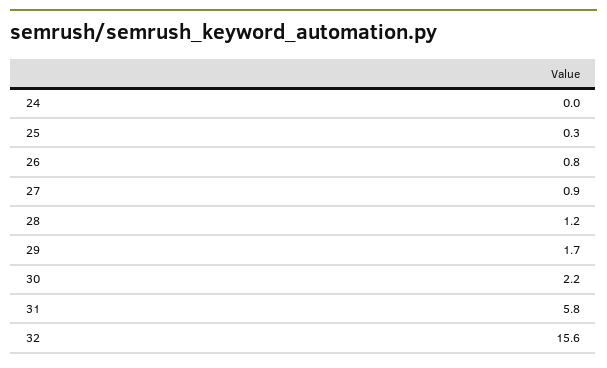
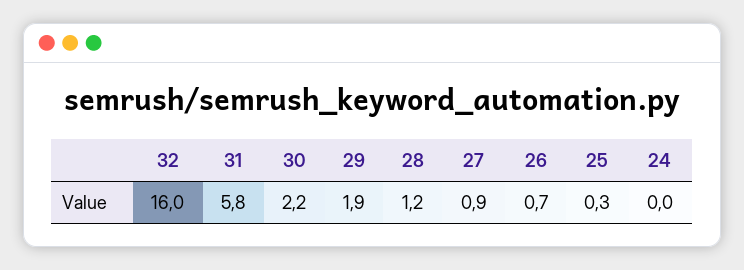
  {
    "24": 0,
    "25": 0.3,
-   "26": 0.8,
+   "26": 0.7,
    "27": 0.9,
    "28": 1.2,
-   "29": 1.7,
+   "29": 1.9,
    "30": 2.2,
    "31": 5.8,
-   "32": 15.6
+   "32": 16
  }

